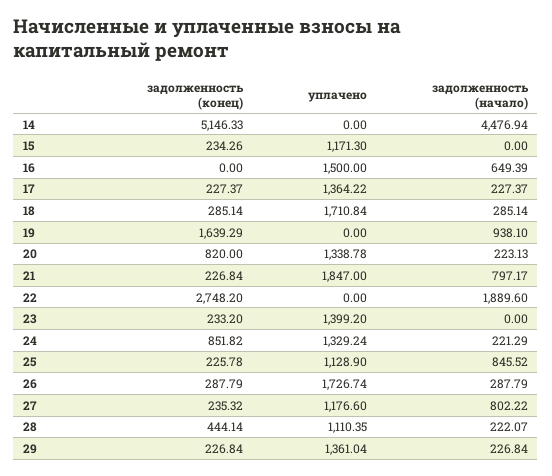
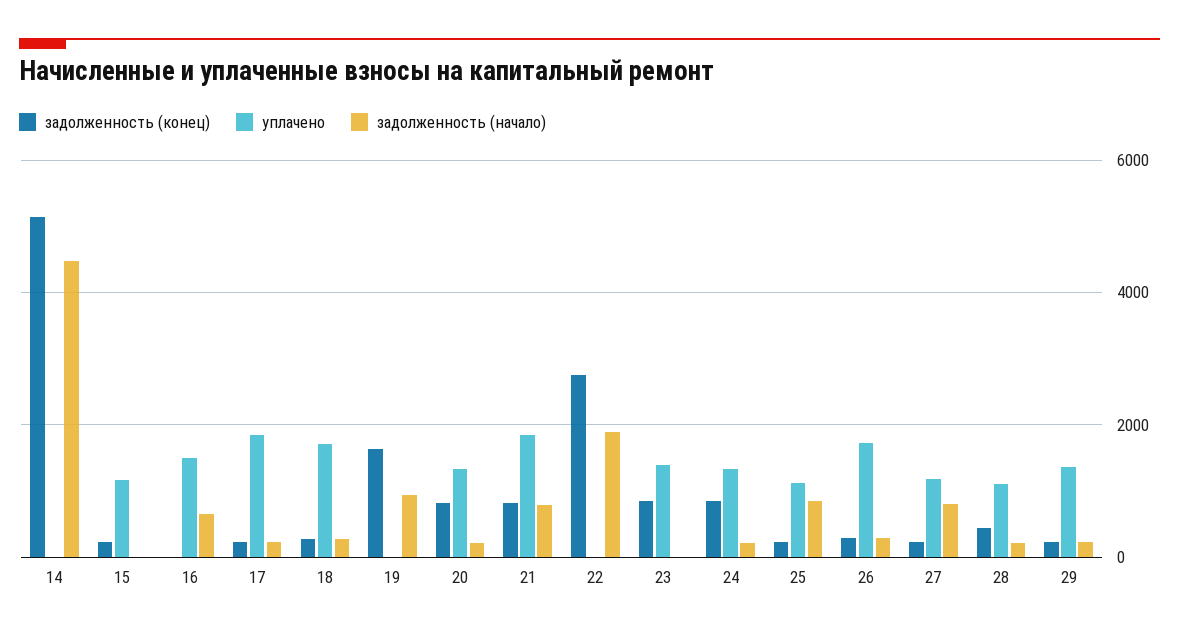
  {
    "задолженность (конец)": {
      "14": 5146.33,
      "15": 234.26,
      "16": 0,
      "17": 227.37,
      "18": 285.14,
      "19": 1639.29,
      "20": 820,
-     "21": 226.84,
+     "21": 800,
      "22": 2748.2,
-     "23": 233.2,
+     "23": 800,
      "24": 851.82,
      "25": 225.78,
      "26": 287.79,
      "27": 235.32,
      "28": 444.14,
      "29": 226.84
    },
    "уплачено": {
      "14": 0,
      "15": 1171.3,
      "16": 1500,
-     "17": 1364.22,
+     "17": 1800,
      "18": 1710.84,
      "19": 0,
      "20": 1338.78,
      "21": 1847,
      "22": 0,
      "23": 1399.2,
      "24": 1329.24,
      "25": 1128.9,
      "26": 1726.74,
      "27": 1176.6,
      "28": 1110.35,
      "29": 1361.04
    },
    "задолженность (начало)": {
      "14": 4476.94,
      "15": 0,
      "16": 649.39,
      "17": 227.37,
      "18": 285.14,
      "19": 938.1,
      "20": 223.13,
      "21": 797.17,
      "22": 1889.6,
      "23": 0,
      "24": 221.29,
      "25": 845.52,
      "26": 287.79,
      "27": 802.22,
      "28": 222.07,
      "29": 226.84
    }
  }

